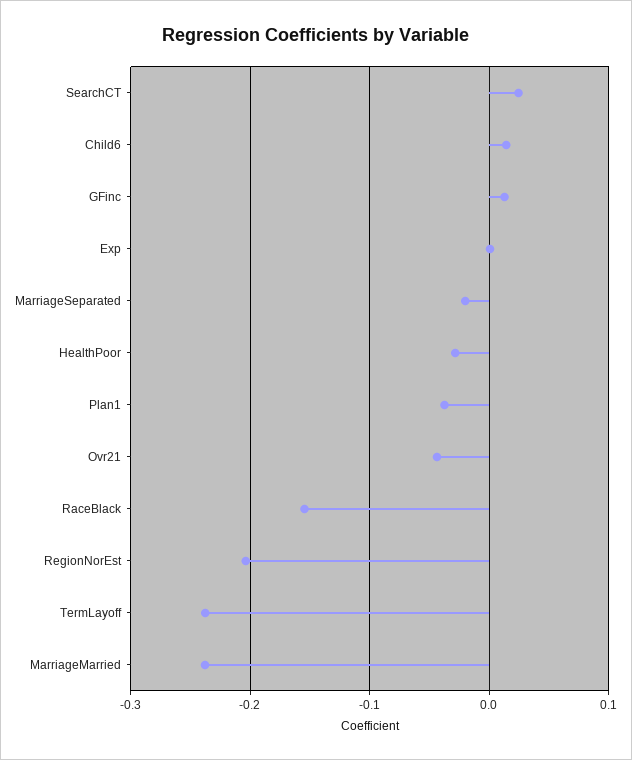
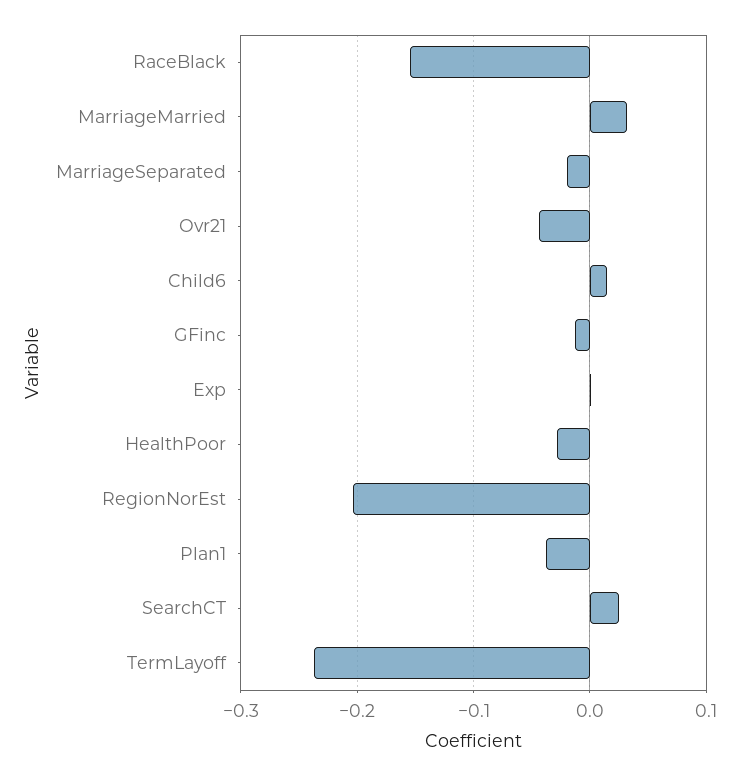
  {
    "SearchCT": 0.02,
    "Child6": 0.01,
-   "GFinc": 0.01,
+   "GFinc": -0.01,
    "Exp": 0,
    "MarriageSeparated": -0.02,
    "HealthPoor": -0.03,
    "Plan1": -0.04,
    "Ovr21": -0.04,
    "RaceBlack": -0.15,
    "RegionNorEst": -0.2,
    "TermLayoff": -0.24,
-   "MarriageMarried": -0.24
+   "MarriageMarried": 0.03
  }

